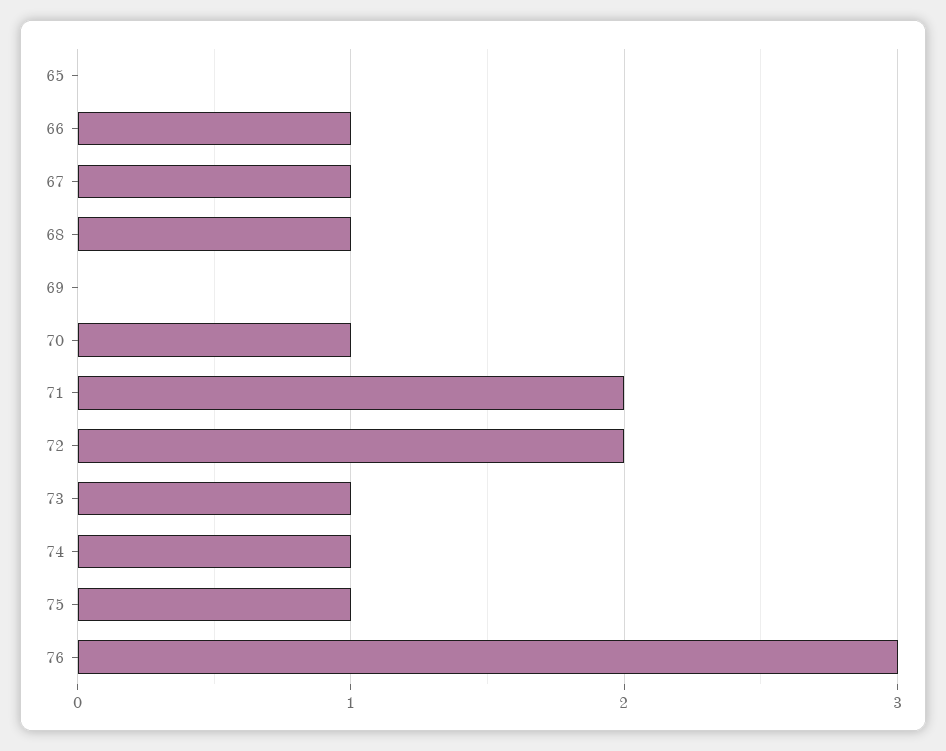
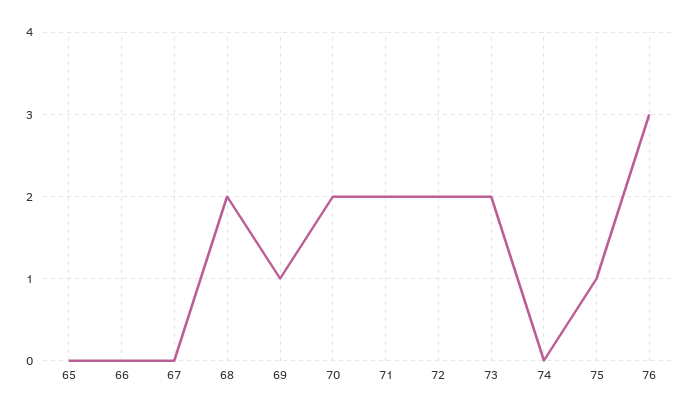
  {
    "65": 0,
-   "66": 1,
+   "66": 0,
-   "67": 1,
+   "67": 0,
-   "68": 1,
+   "68": 2,
-   "69": 0,
+   "69": 1,
-   "70": 1,
+   "70": 2,
    "71": 2,
    "72": 2,
-   "73": 1,
+   "73": 2,
-   "74": 1,
+   "74": 0,
    "75": 1,
    "76": 3
  }

